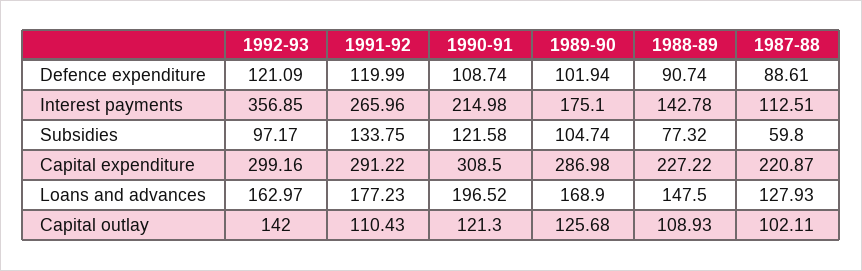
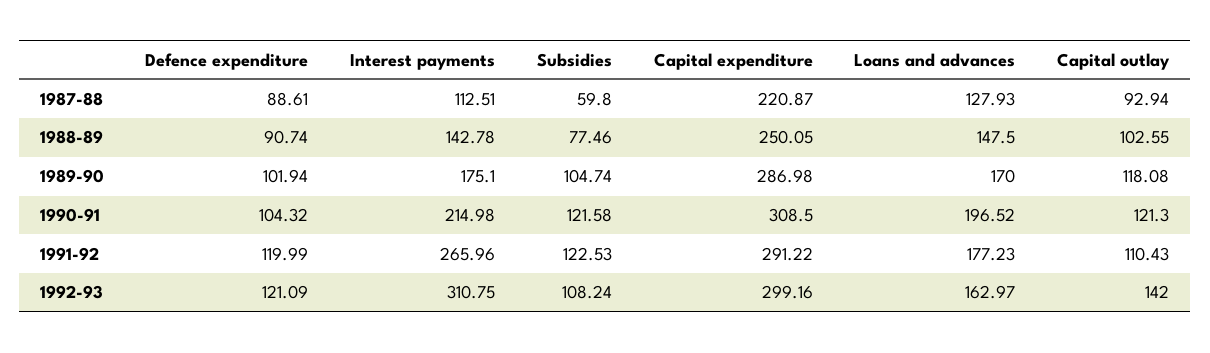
  {
    "1992-93": {
      "Defence expenditure": 121.09,
-     "Interest payments": 356.85,
+     "Interest payments": 310.75,
-     "Subsidies": 97.17,
+     "Subsidies": 108.24,
      "Capital expenditure": 299.16,
      "Loans and advances": 162.97,
      "Capital outlay": 142
    },
    "1991-92": {
      "Defence expenditure": 119.99,
      "Interest payments": 265.96,
-     "Subsidies": 133.75,
+     "Subsidies": 122.53,
      "Capital expenditure": 291.22,
      "Loans and advances": 177.23,
      "Capital outlay": 110.43
    },
    "1990-91": {
-     "Defence expenditure": 108.74,
+     "Defence expenditure": 104.32,
      "Interest payments": 214.98,
      "Subsidies": 121.58,
      "Capital expenditure": 308.5,
      "Loans and advances": 196.52,
      "Capital outlay": 121.3
    },
    "1989-90": {
      "Defence expenditure": 101.94,
      "Interest payments": 175.1,
      "Subsidies": 104.74,
      "Capital expenditure": 286.98,
-     "Loans and advances": 168.9,
+     "Loans and advances": 170,
-     "Capital outlay": 125.68
+     "Capital outlay": 118.08
    },
    "1988-89": {
      "Defence expenditure": 90.74,
      "Interest payments": 142.78,
-     "Subsidies": 77.32,
+     "Subsidies": 77.46,
-     "Capital expenditure": 227.22,
+     "Capital expenditure": 250.05,
      "Loans and advances": 147.5,
-     "Capital outlay": 108.93
+     "Capital outlay": 102.55
    },
    "1987-88": {
      "Defence expenditure": 88.61,
      "Interest payments": 112.51,
      "Subsidies": 59.8,
      "Capital expenditure": 220.87,
      "Loans and advances": 127.93,
-     "Capital outlay": 102.11
+     "Capital outlay": 92.94
    }
  }

